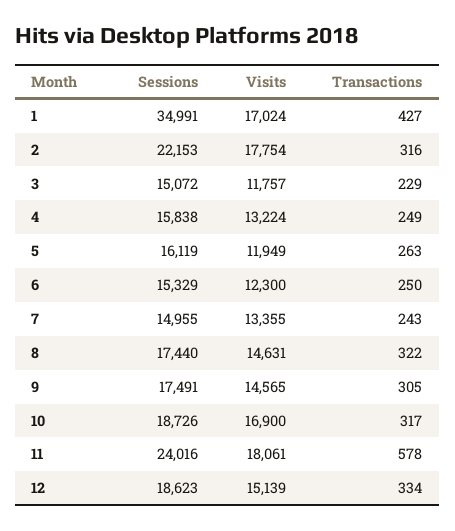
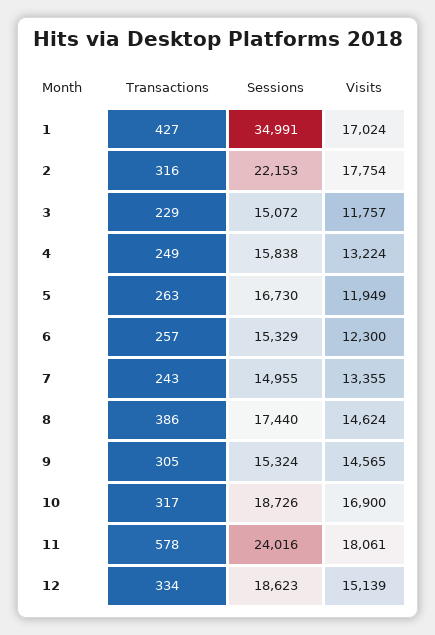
  {
    "Sessions": {
      "1": 34991,
      "2": 22153,
      "3": 15072,
      "4": 15838,
-     "5": 16119,
+     "5": 16730,
      "6": 15329,
      "7": 14955,
      "8": 17440,
-     "9": 17491,
+     "9": 15324,
      "10": 18726,
      "11": 24016,
      "12": 18623
    },
    "Visits": {
      "1": 17024,
      "2": 17754,
      "3": 11757,
      "4": 13224,
      "5": 11949,
      "6": 12300,
      "7": 13355,
-     "8": 14631,
+     "8": 14624,
      "9": 14565,
      "10": 16900,
      "11": 18061,
      "12": 15139
    },
    "Transactions": {
      "1": 427,
      "2": 316,
      "3": 229,
      "4": 249,
      "5": 263,
-     "6": 250,
+     "6": 257,
      "7": 243,
-     "8": 322,
+     "8": 386,
      "9": 305,
      "10": 317,
      "11": 578,
      "12": 334
    }
  }

